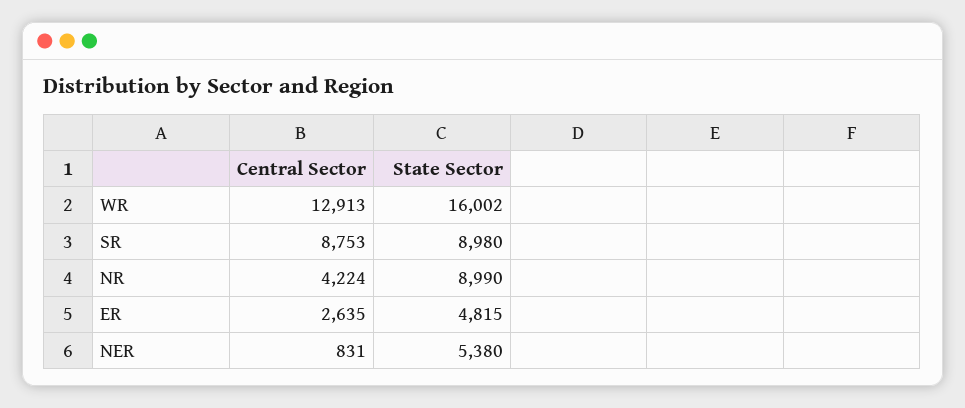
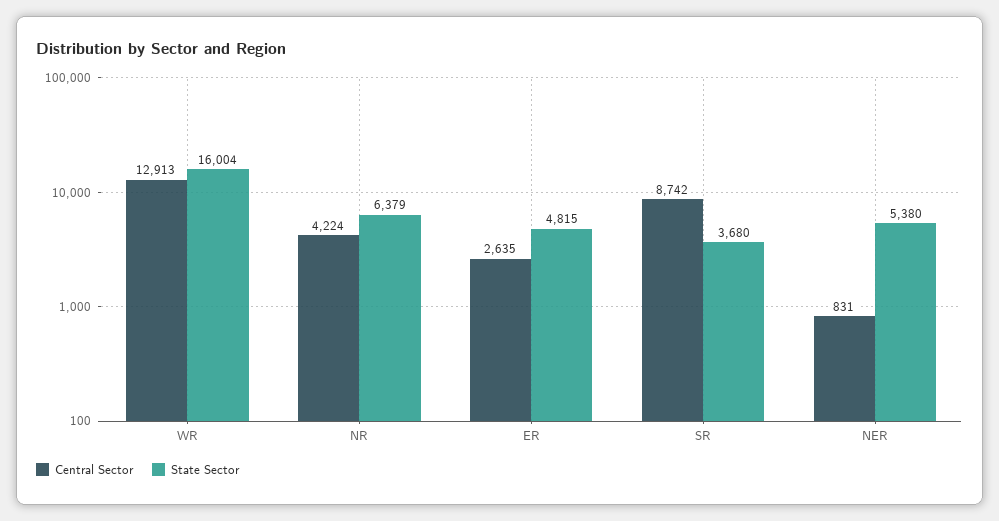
  {
    "Central Sector": {
      "WR": 12913,
-     "SR": 8753,
+     "SR": 8742,
      "NR": 4224,
      "ER": 2635,
      "NER": 831
    },
    "State Sector": {
-     "WR": 16002,
+     "WR": 16004,
-     "SR": 8980,
+     "SR": 3680,
-     "NR": 8990,
+     "NR": 6379,
      "ER": 4815,
      "NER": 5380
    }
  }

